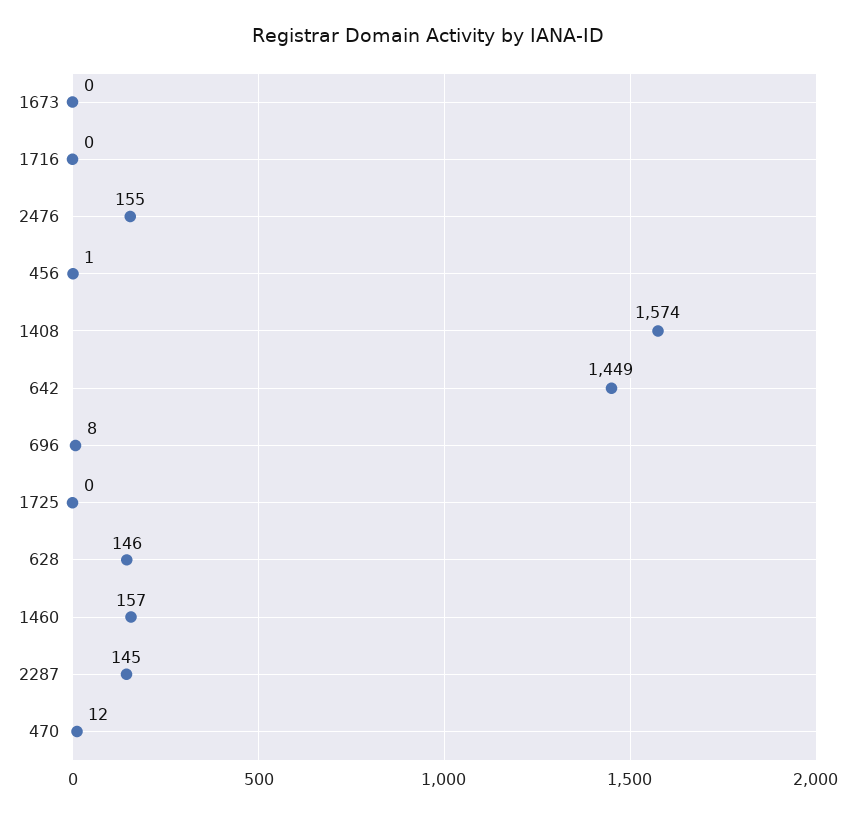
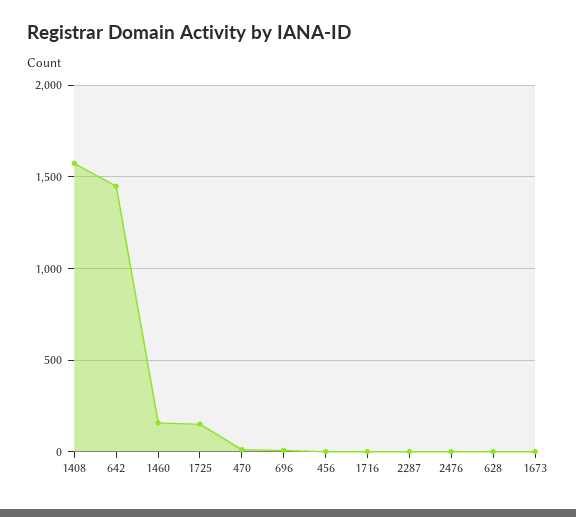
  {
    "1673": 0,
    "1716": 0,
-   "2476": 155,
+   "2476": 0,
    "456": 1,
    "1408": 1574,
    "642": 1449,
    "696": 8,
-   "1725": 0,
+   "1725": 150,
-   "628": 146,
+   "628": 0,
    "1460": 157,
-   "2287": 145,
+   "2287": 0,
    "470": 12
  }

